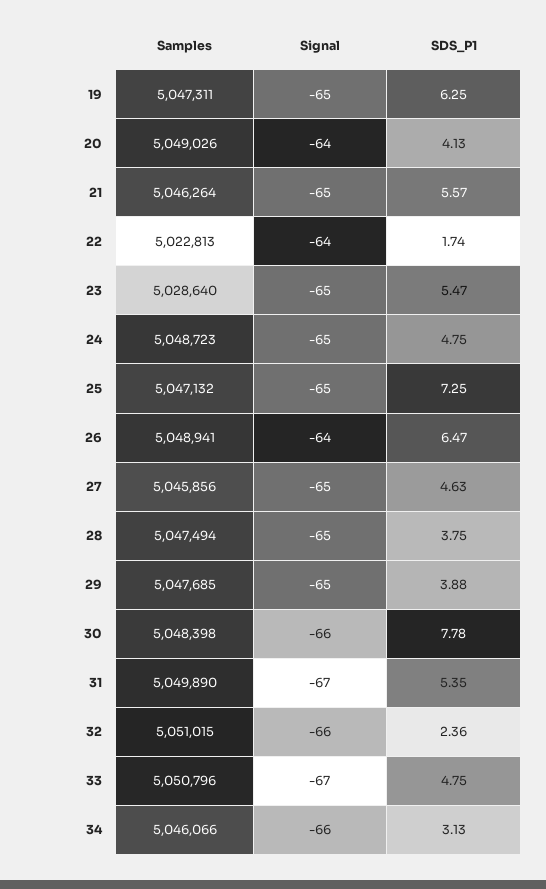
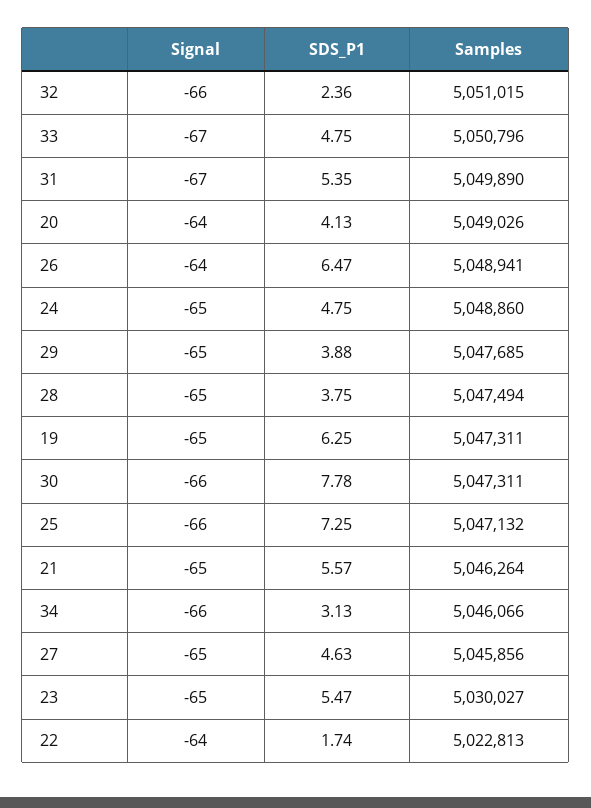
  {
    "Samples": {
      "19": 5047311,
      "20": 5049026,
      "21": 5046264,
      "22": 5022813,
-     "23": 5028640,
+     "23": 5030027,
-     "24": 5048723,
+     "24": 5048860,
      "25": 5047132,
      "26": 5048941,
      "27": 5045856,
      "28": 5047494,
      "29": 5047685,
-     "30": 5048398,
+     "30": 5047311,
      "31": 5049890,
      "32": 5051015,
      "33": 5050796,
      "34": 5046066
    },
    "Signal": {
      "19": -65,
      "20": -64,
      "21": -65,
      "22": -64,
      "23": -65,
      "24": -65,
-     "25": -65,
+     "25": -66,
      "26": -64,
      "27": -65,
      "28": -65,
      "29": -65,
      "30": -66,
      "31": -67,
      "32": -66,
      "33": -67,
      "34": -66
    },
    "SDS_P1": {
      "19": 6.25,
      "20": 4.13,
      "21": 5.57,
      "22": 1.74,
      "23": 5.47,
      "24": 4.75,
      "25": 7.25,
      "26": 6.47,
      "27": 4.63,
      "28": 3.75,
      "29": 3.88,
      "30": 7.78,
      "31": 5.35,
      "32": 2.36,
      "33": 4.75,
      "34": 3.13
    }
  }

